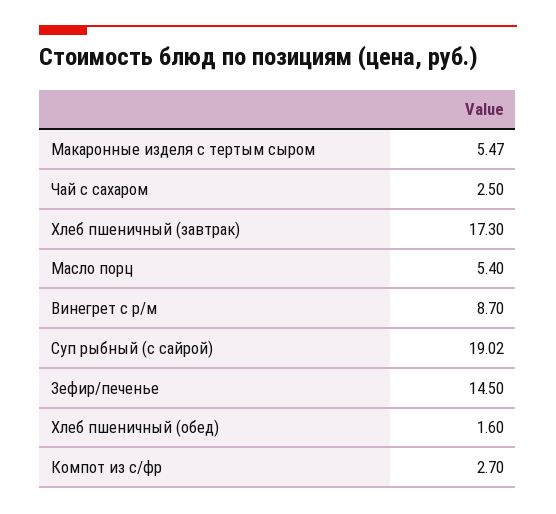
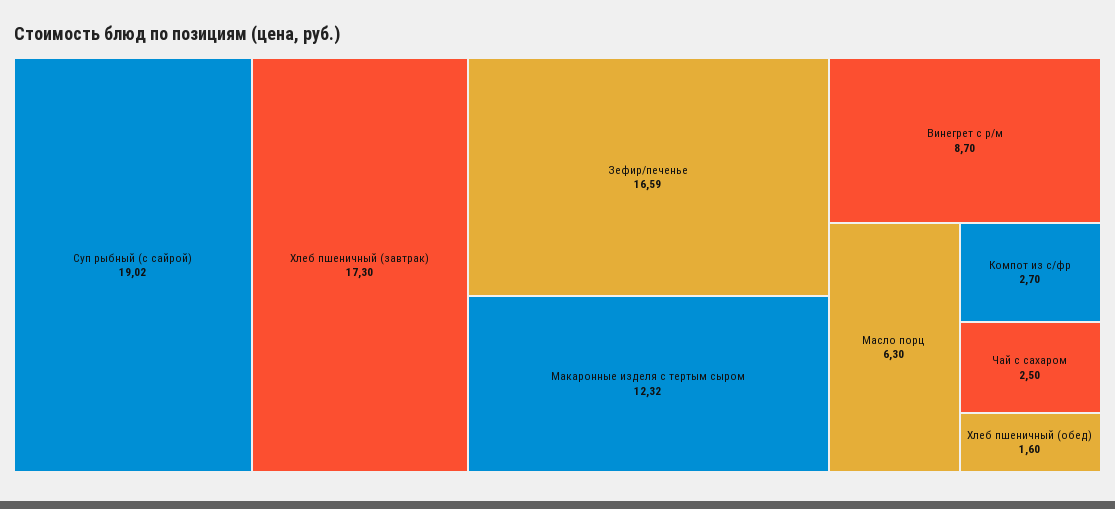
  {
-   "Макаронные изделя с тертым сыром": 5.47,
+   "Макаронные изделя с тертым сыром": 12.32,
    "Чай с сахаром": 2.5,
    "Хлеб пшеничный (завтрак)": 17.3,
-   "Масло порц": 5.4,
+   "Масло порц": 6.3,
    "Винегрет с р/м": 8.7,
    "Суп рыбный (с сайрой)": 19.02,
-   "Зефир/печенье": 14.5,
+   "Зефир/печенье": 16.59,
    "Хлеб пшеничный (обед)": 1.6,
    "Компот из с/фр": 2.7
  }

